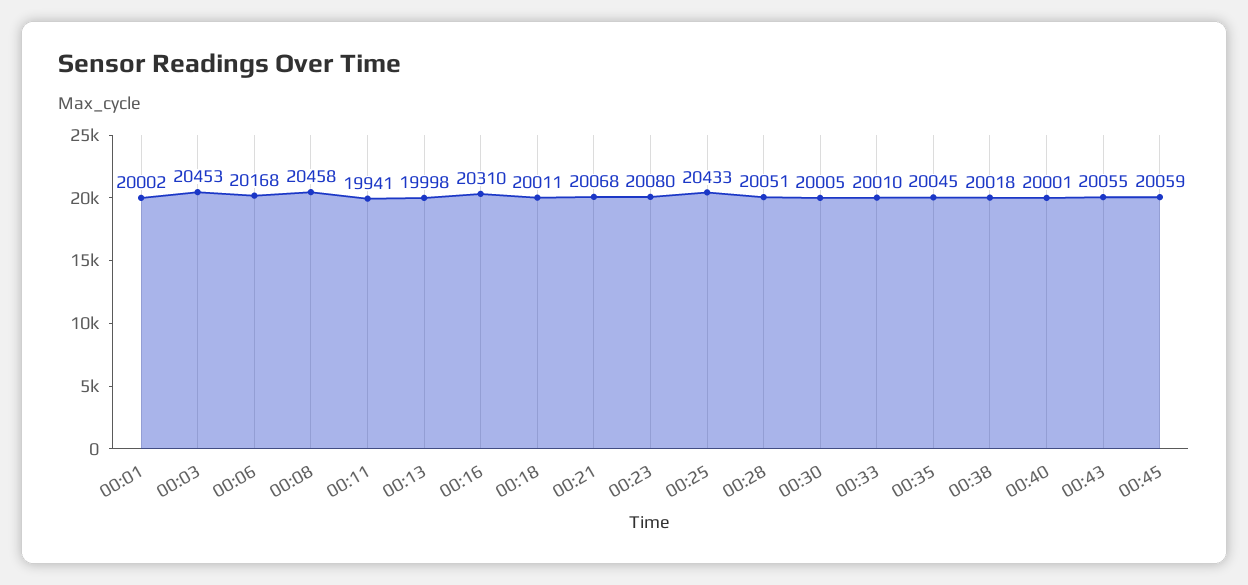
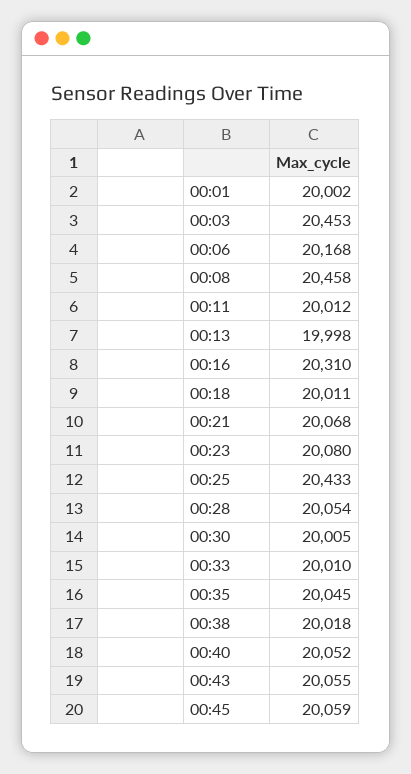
  {
    "00:01": 20002,
    "00:03": 20453,
    "00:06": 20168,
    "00:08": 20458,
-   "00:11": 19941,
+   "00:11": 20012,
    "00:13": 19998,
    "00:16": 20310,
    "00:18": 20011,
    "00:21": 20068,
    "00:23": 20080,
    "00:25": 20433,
-   "00:28": 20051,
+   "00:28": 20054,
    "00:30": 20005,
    "00:33": 20010,
    "00:35": 20045,
    "00:38": 20018,
-   "00:40": 20001,
+   "00:40": 20052,
    "00:43": 20055,
    "00:45": 20059
  }

